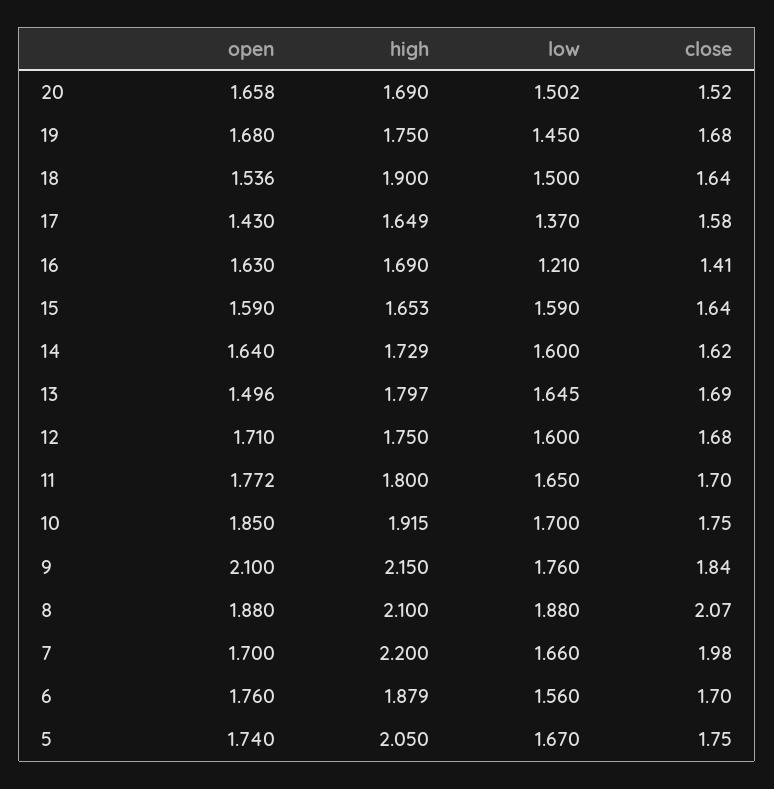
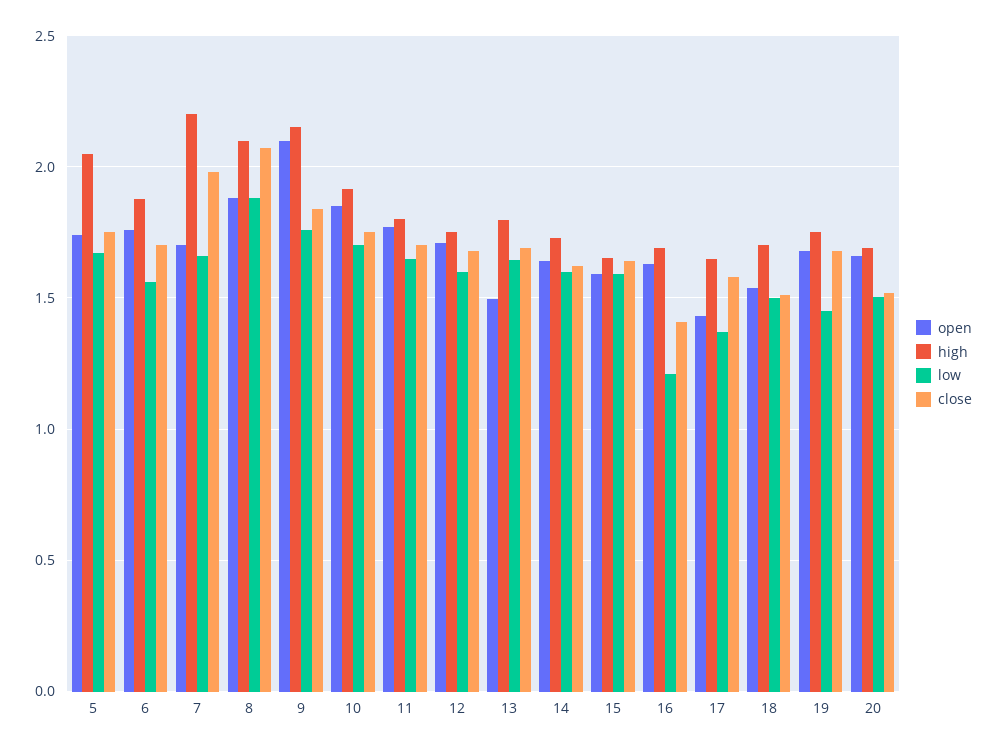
  {
    "open": {
      "20": 1.658,
      "19": 1.68,
      "18": 1.536,
      "17": 1.43,
      "16": 1.63,
      "15": 1.59,
      "14": 1.64,
      "13": 1.496,
      "12": 1.71,
      "11": 1.772,
      "10": 1.85,
      "9": 2.1,
      "8": 1.88,
      "7": 1.7,
      "6": 1.76,
      "5": 1.74
    },
    "high": {
      "20": 1.69,
      "19": 1.75,
-     "18": 1.9,
+     "18": 1.7,
      "17": 1.649,
      "16": 1.69,
      "15": 1.653,
      "14": 1.729,
      "13": 1.797,
      "12": 1.75,
      "11": 1.8,
      "10": 1.915,
      "9": 2.15,
      "8": 2.1,
      "7": 2.2,
      "6": 1.879,
      "5": 2.05
    },
    "low": {
      "20": 1.502,
      "19": 1.45,
      "18": 1.5,
      "17": 1.37,
      "16": 1.21,
      "15": 1.59,
      "14": 1.6,
      "13": 1.645,
      "12": 1.6,
      "11": 1.65,
      "10": 1.7,
      "9": 1.76,
      "8": 1.88,
      "7": 1.66,
      "6": 1.56,
      "5": 1.67
    },
    "close": {
      "20": 1.52,
      "19": 1.68,
-     "18": 1.64,
+     "18": 1.5,
      "17": 1.58,
      "16": 1.41,
      "15": 1.64,
      "14": 1.62,
      "13": 1.69,
      "12": 1.68,
      "11": 1.7,
      "10": 1.75,
      "9": 1.84,
      "8": 2.07,
      "7": 1.98,
      "6": 1.7,
      "5": 1.75
    }
  }

